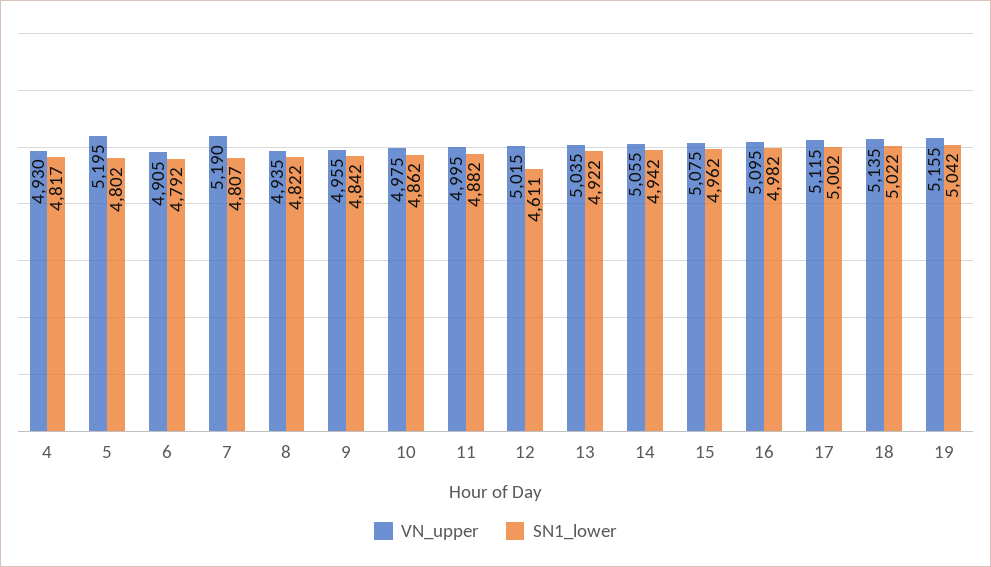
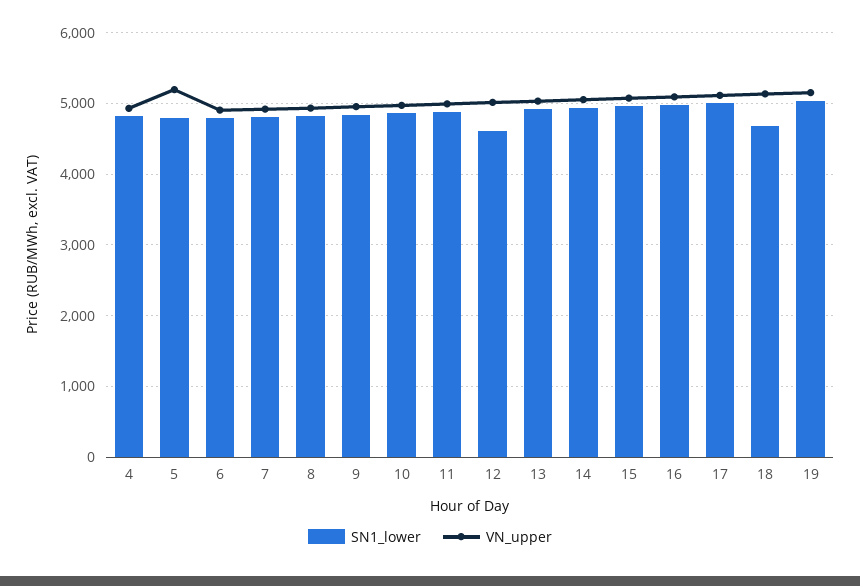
  {
    "VN_upper": {
      "4": 4930,
      "5": 5195,
      "6": 4905,
-     "7": 5190,
+     "7": 4900,
      "8": 4935,
      "9": 4955,
      "10": 4975,
      "11": 4995,
      "12": 5015,
      "13": 5035,
      "14": 5055,
      "15": 5075,
      "16": 5095,
      "17": 5115,
      "18": 5135,
      "19": 5155
    },
    "SN1_lower": {
      "4": 4817,
      "5": 4802,
      "6": 4792,
      "7": 4807,
      "8": 4822,
      "9": 4842,
      "10": 4862,
      "11": 4882,
      "12": 4611,
      "13": 4922,
      "14": 4942,
      "15": 4962,
      "16": 4982,
      "17": 5002,
-     "18": 5022,
+     "18": 4700,
      "19": 5042
    }
  }

